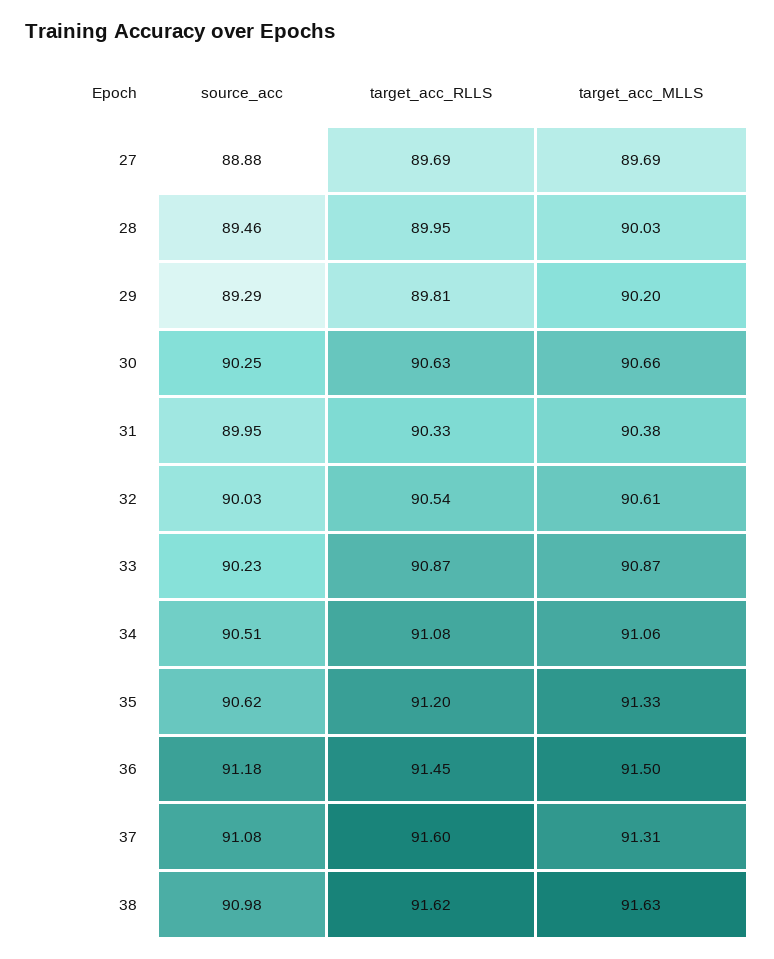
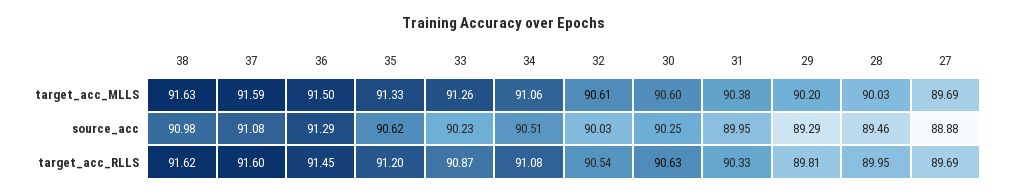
  {
    "source_acc": {
      "27": 88.88,
      "28": 89.46,
      "29": 89.29,
      "30": 90.25,
      "31": 89.95,
      "32": 90.03,
      "33": 90.23,
      "34": 90.51,
      "35": 90.62,
-     "36": 91.18,
+     "36": 91.29,
      "37": 91.08,
      "38": 90.98
    },
    "target_acc_RLLS": {
      "27": 89.69,
      "28": 89.95,
      "29": 89.81,
      "30": 90.63,
      "31": 90.33,
      "32": 90.54,
      "33": 90.87,
      "34": 91.08,
      "35": 91.2,
      "36": 91.45,
      "37": 91.6,
      "38": 91.62
    },
    "target_acc_MLLS": {
      "27": 89.69,
      "28": 90.03,
      "29": 90.2,
-     "30": 90.66,
+     "30": 90.6,
      "31": 90.38,
      "32": 90.61,
-     "33": 90.87,
+     "33": 91.26,
      "34": 91.06,
      "35": 91.33,
      "36": 91.5,
-     "37": 91.31,
+     "37": 91.59,
      "38": 91.63
    }
  }

